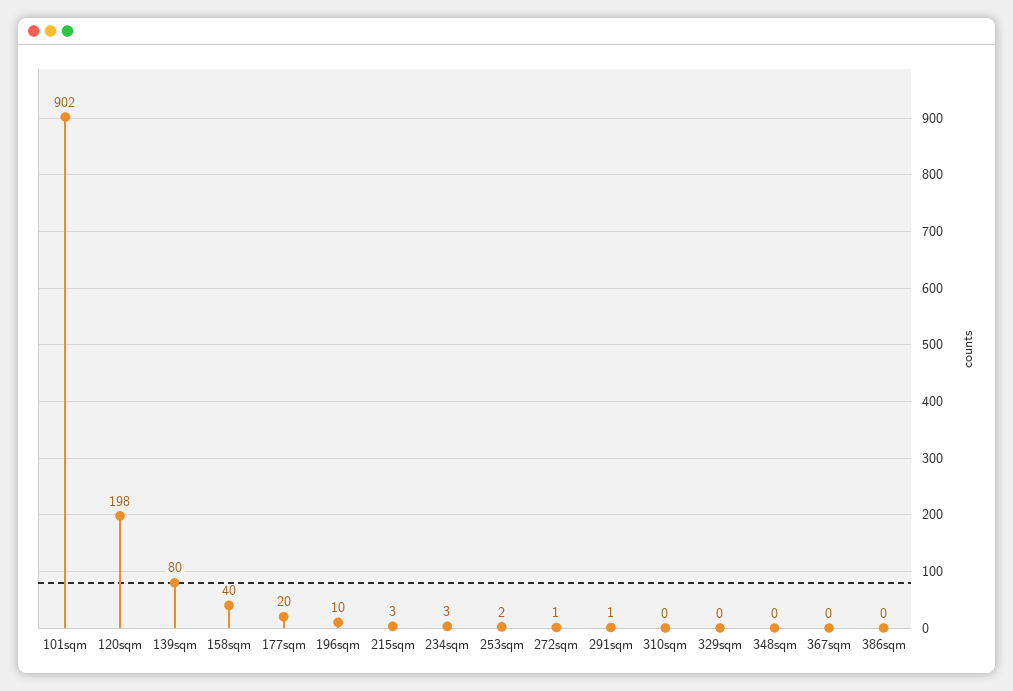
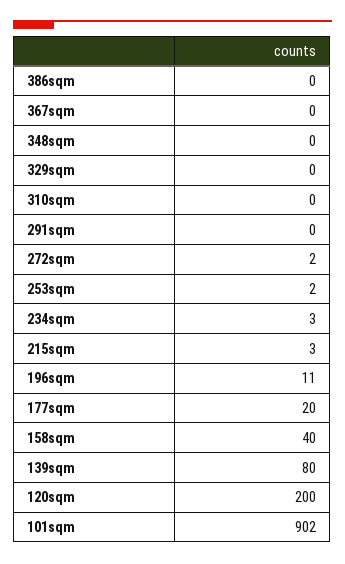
  {
    "101sqm": 902,
-   "120sqm": 198,
+   "120sqm": 200,
    "139sqm": 80,
    "158sqm": 40,
    "177sqm": 20,
-   "196sqm": 10,
+   "196sqm": 11,
    "215sqm": 3,
    "234sqm": 3,
    "253sqm": 2,
-   "272sqm": 1,
+   "272sqm": 2,
-   "291sqm": 1,
+   "291sqm": 0,
    "310sqm": 0,
    "329sqm": 0,
    "348sqm": 0,
    "367sqm": 0,
    "386sqm": 0
  }

